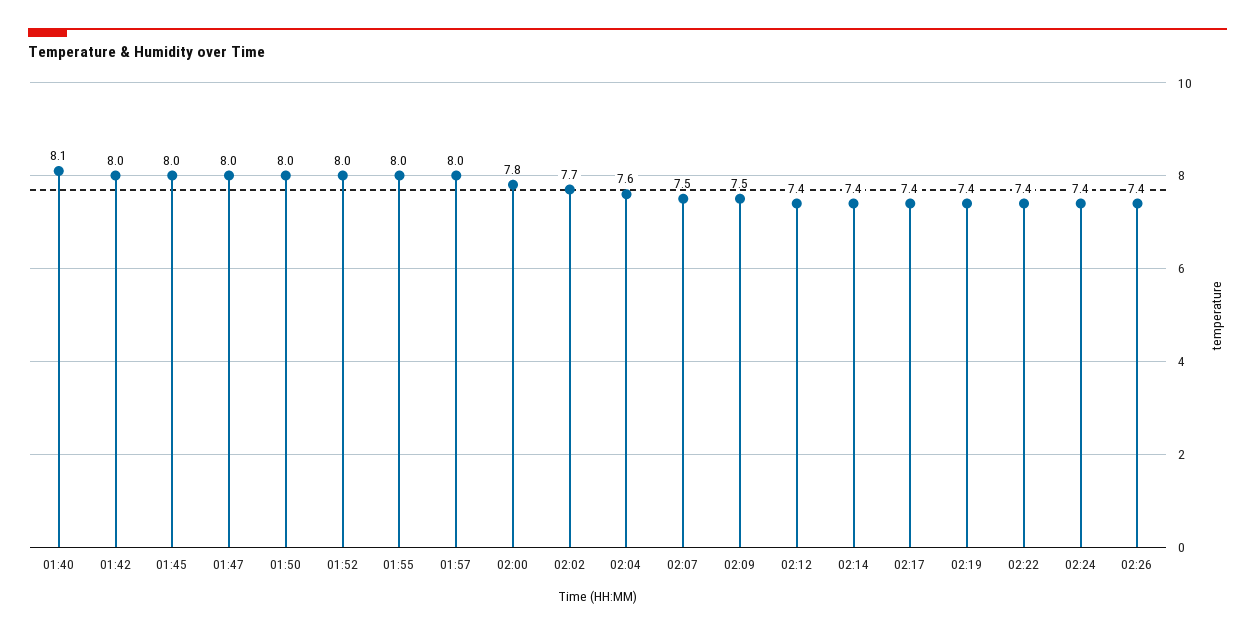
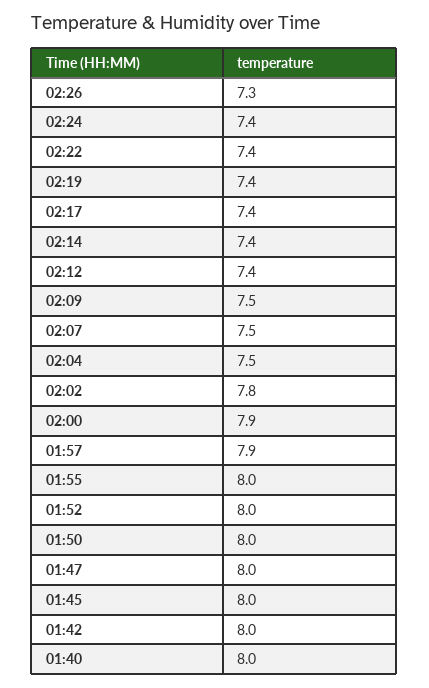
  {
-   "01:40": 8.1,
+   "01:40": 8,
    "01:42": 8,
    "01:45": 8,
    "01:47": 8,
    "01:50": 8,
    "01:52": 8,
    "01:55": 8,
-   "01:57": 8,
+   "01:57": 7.9,
-   "02:00": 7.8,
+   "02:00": 7.9,
-   "02:02": 7.7,
+   "02:02": 7.8,
-   "02:04": 7.6,
+   "02:04": 7.5,
    "02:07": 7.5,
    "02:09": 7.5,
    "02:12": 7.4,
    "02:14": 7.4,
    "02:17": 7.4,
    "02:19": 7.4,
    "02:22": 7.4,
    "02:24": 7.4,
-   "02:26": 7.4
+   "02:26": 7.3
  }

